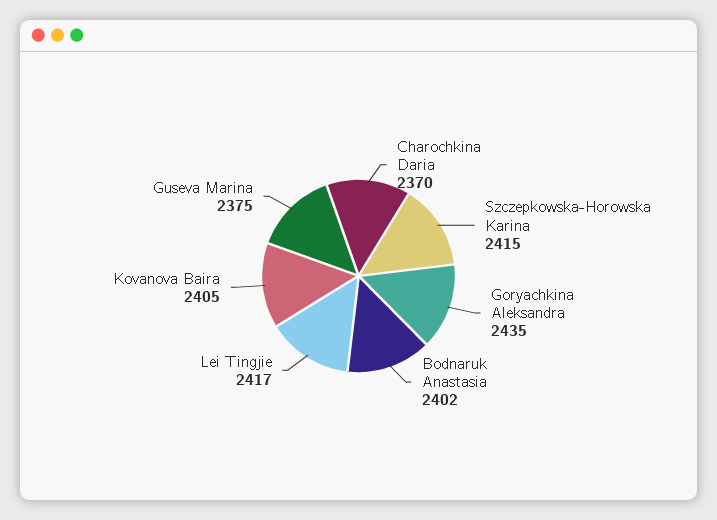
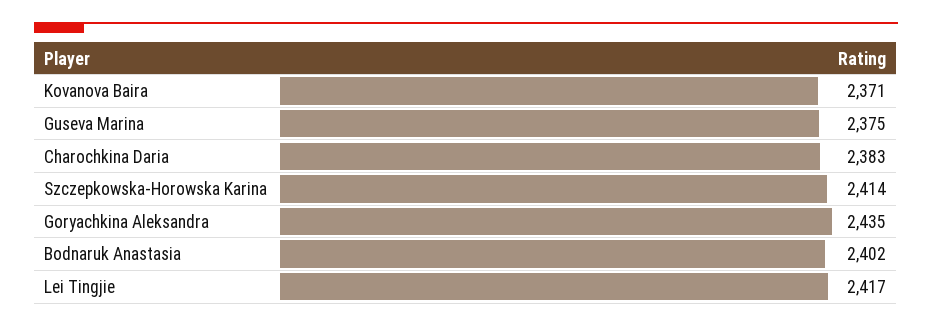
  {
-   "Charochkina Daria": 2370,
+   "Charochkina Daria": 2383,
-   "Szczepkowska-Horowska Karina": 2415,
+   "Szczepkowska-Horowska Karina": 2414,
    "Goryachkina Aleksandra": 2435,
    "Bodnaruk Anastasia": 2402,
    "Lei Tingjie": 2417,
-   "Kovanova Baira": 2405,
+   "Kovanova Baira": 2371,
    "Guseva Marina": 2375
  }

